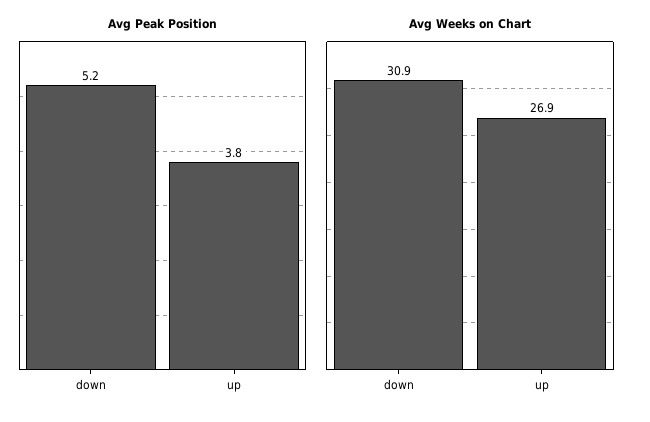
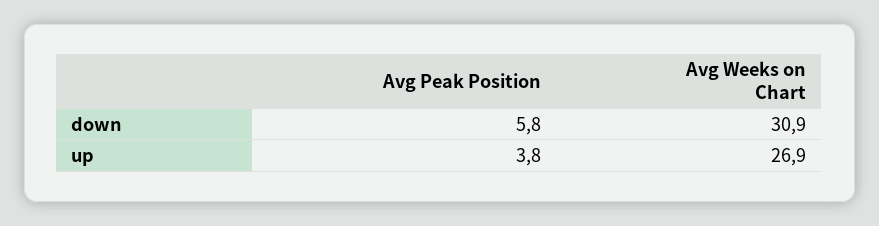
  {
    "Avg Peak Position": {
-     "down": 5.2,
+     "down": 5.8,
      "up": 3.8
    },
    "Avg Weeks on Chart": {
      "down": 30.9,
      "up": 26.9
    }
  }

